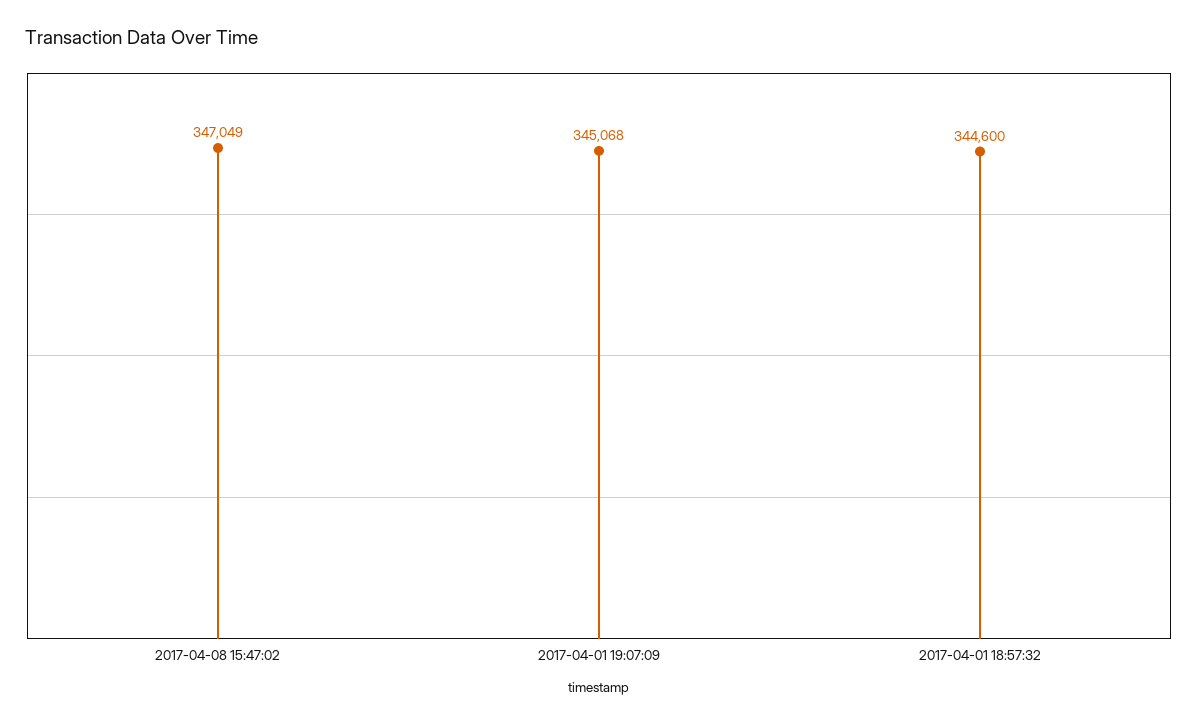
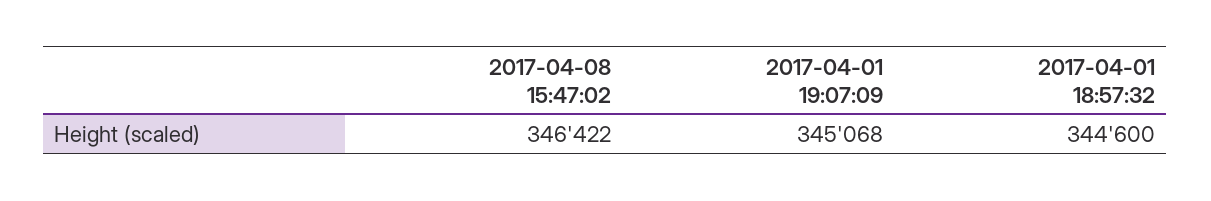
  {
-   "2017-04-08 15:47:02": 347049,
+   "2017-04-08 15:47:02": 346422,
    "2017-04-01 19:07:09": 345068,
    "2017-04-01 18:57:32": 344600
  }

